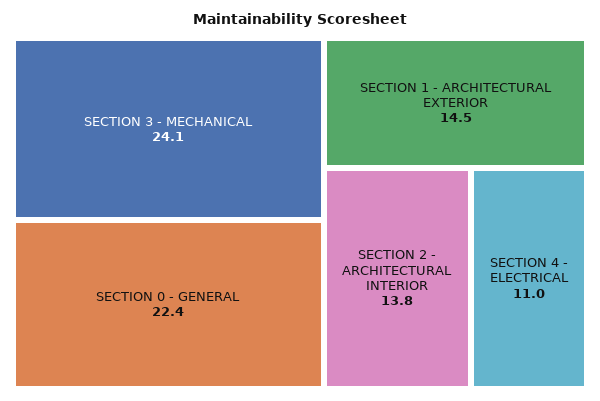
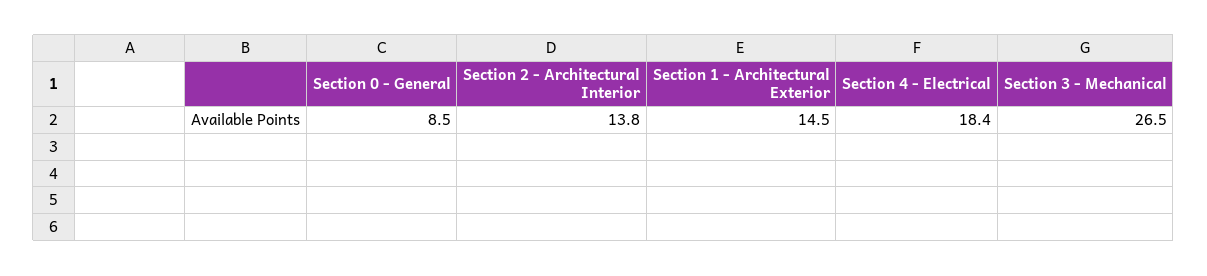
  {
-   "SECTION 3 - MECHANICAL": 24.1,
+   "SECTION 3 - MECHANICAL": 26.5,
-   "SECTION 0 - GENERAL": 22.4,
+   "SECTION 0 - GENERAL": 8.5,
    "SECTION 1 - ARCHITECTURAL EXTERIOR": 14.5,
    "SECTION 2 - ARCHITECTURAL INTERIOR": 13.8,
-   "SECTION 4 - ELECTRICAL": 11
+   "SECTION 4 - ELECTRICAL": 18.4
  }

